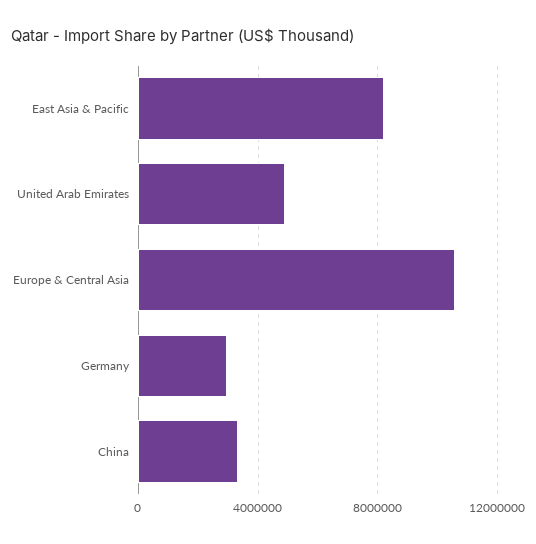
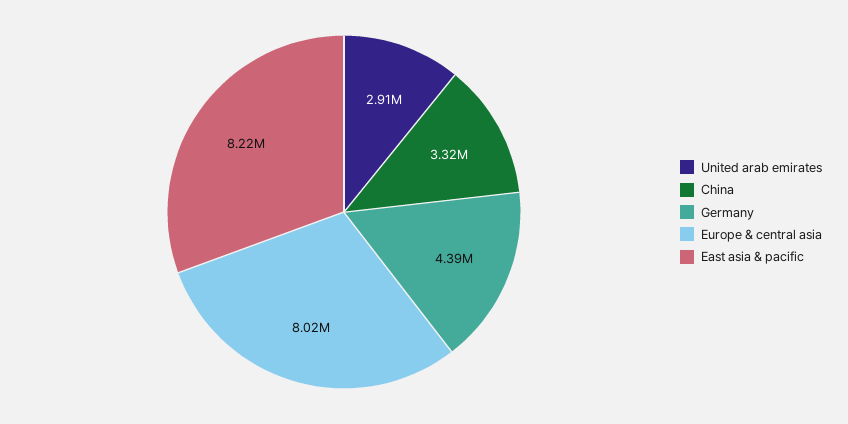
  {
    "East Asia & Pacific": 8220000,
-   "United Arab Emirates": 5000000,
+   "United Arab Emirates": 2910000,
-   "Europe & Central Asia": 10500000,
+   "Europe & Central Asia": 8020000,
-   "Germany": 3000000,
+   "Germany": 4390000,
    "China": 3320000
  }

